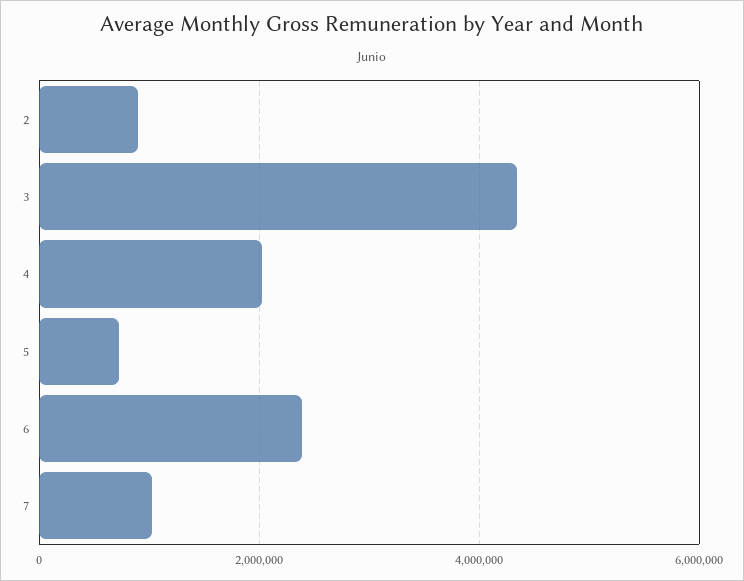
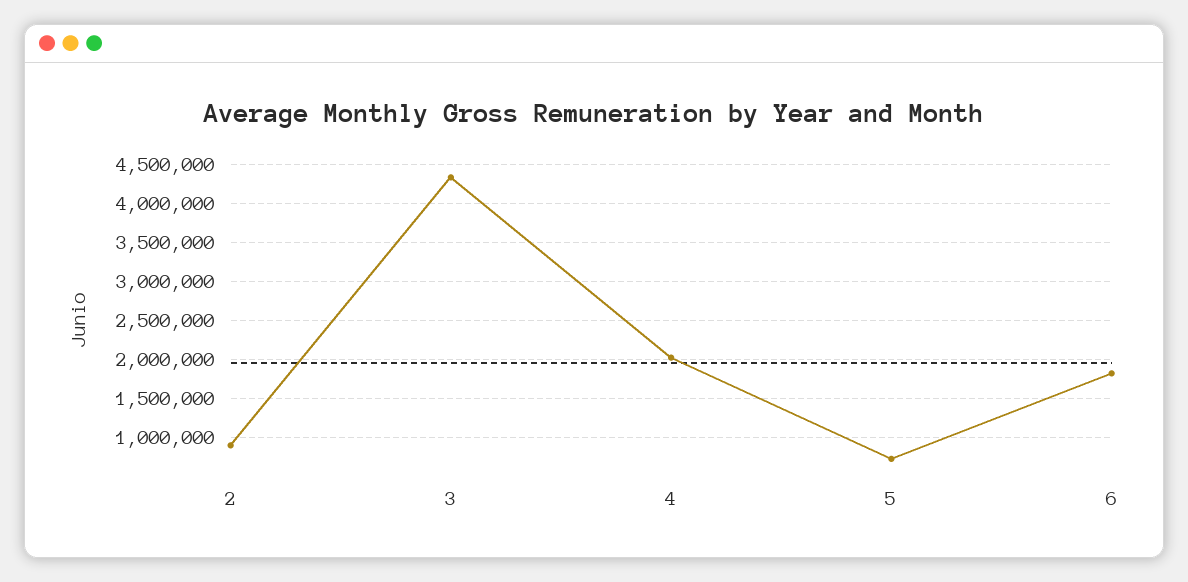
  {
    "2": 900000,
    "3": 4300000,
    "4": 2000000,
    "5": 700000,
-   "6": 2400000,
+   "6": 1800000
-   "7": 1000000
  }

